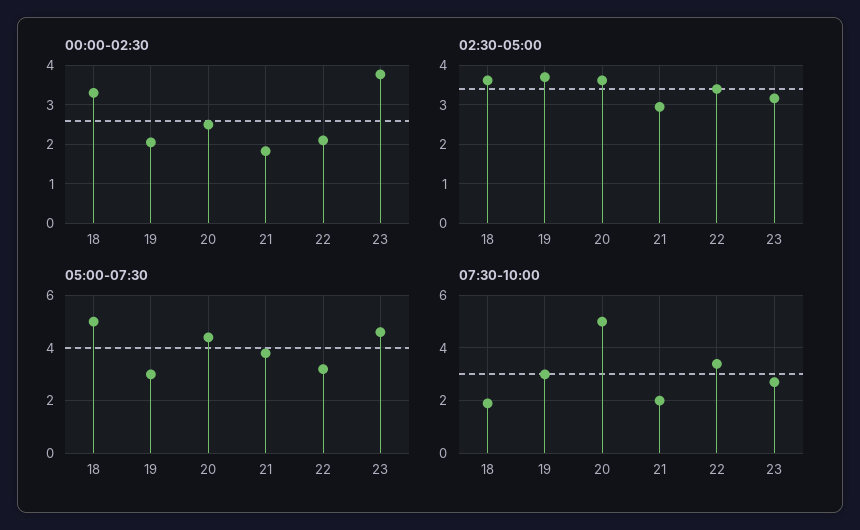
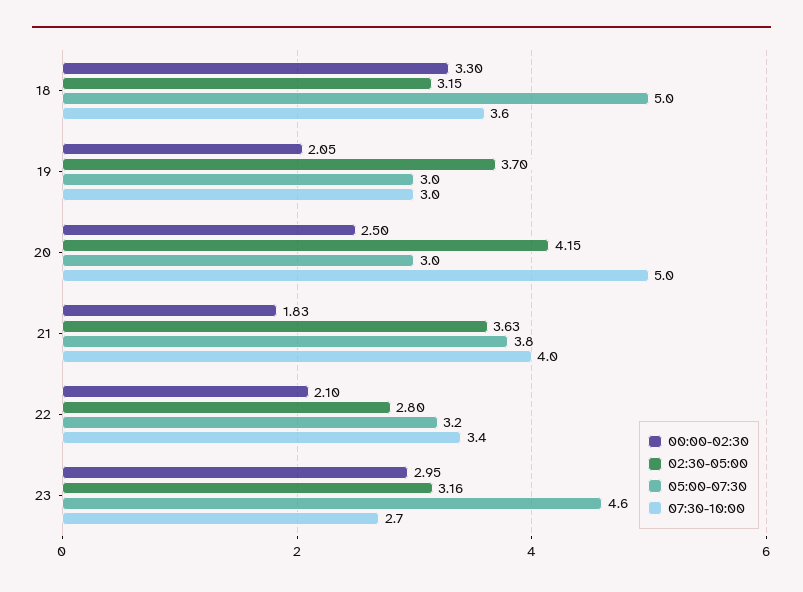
  {
    "00:00-02:30": {
      "18": 3.3,
      "19": 2.05,
      "20": 2.5,
      "21": 1.83,
      "22": 2.1,
-     "23": 3.8
+     "23": 2.95
    },
    "02:30-05:00": {
-     "18": 3.6,
+     "18": 3.15,
      "19": 3.7,
-     "20": 3.6,
+     "20": 4.15,
-     "21": 3,
+     "21": 3.63,
-     "22": 3.4,
+     "22": 2.8,
      "23": 3.16
    },
    "05:00-07:30": {
      "18": 5,
      "19": 3,
-     "20": 4.5,
+     "20": 3,
      "21": 3.8,
      "22": 3.2,
      "23": 4.6
    },
    "07:30-10:00": {
-     "18": 2,
+     "18": 3.6,
      "19": 3,
      "20": 5,
-     "21": 2,
+     "21": 4,
      "22": 3.4,
      "23": 2.7
    }
  }

